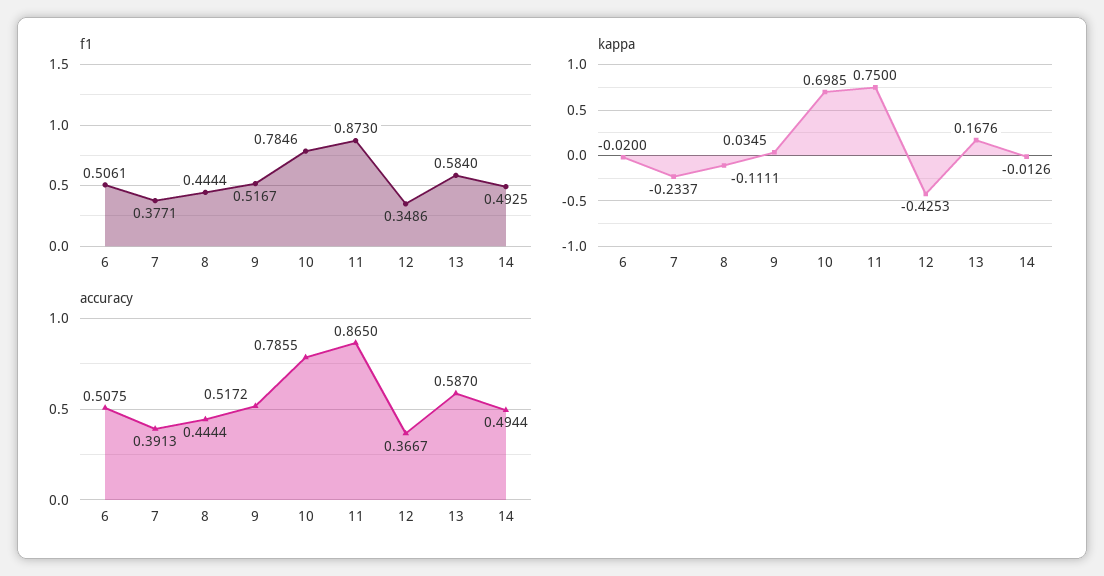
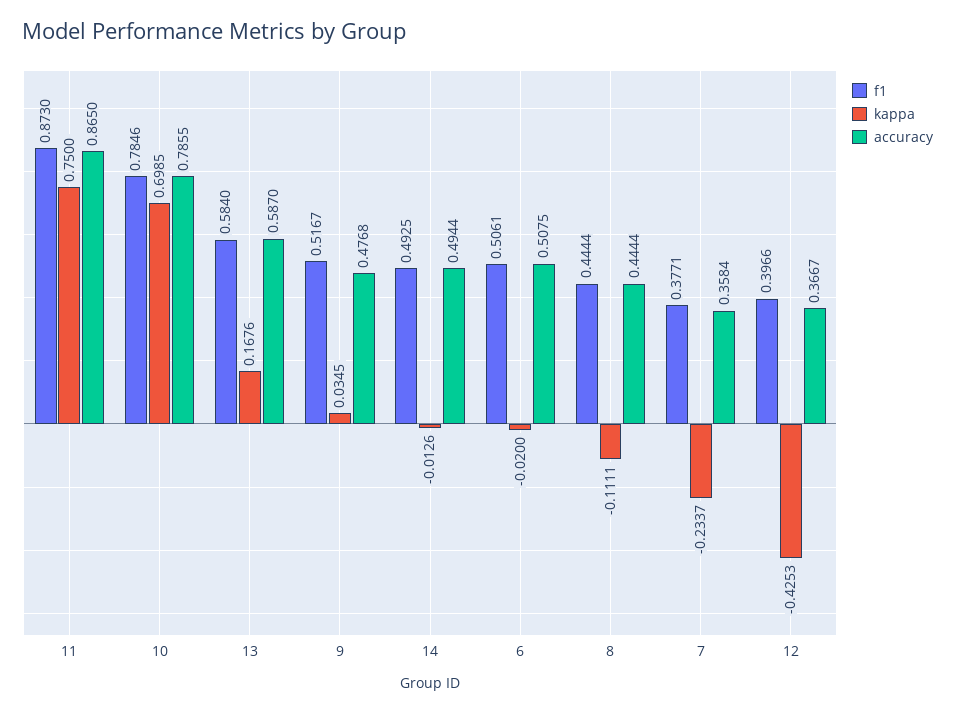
  {
    "f1": {
      "6": 0.5061,
      "7": 0.3771,
      "8": 0.4444,
      "9": 0.5167,
      "10": 0.7846,
      "11": 0.873,
-     "12": 0.3486,
+     "12": 0.3966,
      "13": 0.584,
      "14": 0.4925
    },
    "kappa": {
      "6": -0.02,
      "7": -0.2337,
      "8": -0.1111,
      "9": 0.0345,
      "10": 0.6985,
      "11": 0.75,
      "12": -0.4253,
      "13": 0.1676,
      "14": -0.0126
    },
    "accuracy": {
      "6": 0.5075,
-     "7": 0.3913,
+     "7": 0.3584,
      "8": 0.4444,
-     "9": 0.5172,
+     "9": 0.4768,
      "10": 0.7855,
      "11": 0.865,
      "12": 0.3667,
      "13": 0.587,
      "14": 0.4944
    }
  }

